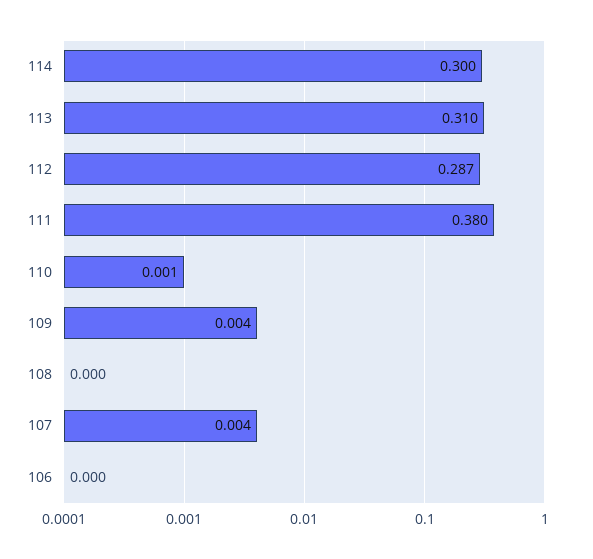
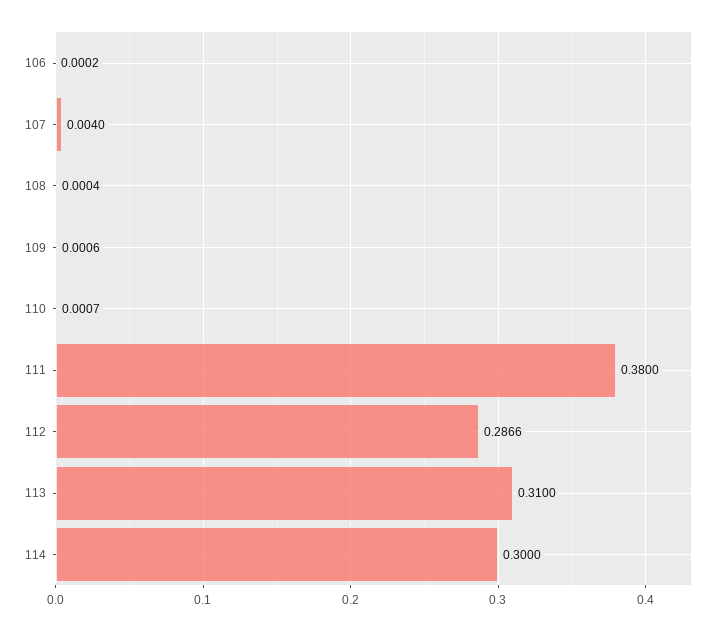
  {
    "114": 0.3,
    "113": 0.31,
    "112": 0.2866,
    "111": 0.38,
    "110": 0.0007,
-   "109": 0.004,
+   "109": 0.0006,
    "108": 0.0004,
    "107": 0.004,
    "106": 0.0002
  }

